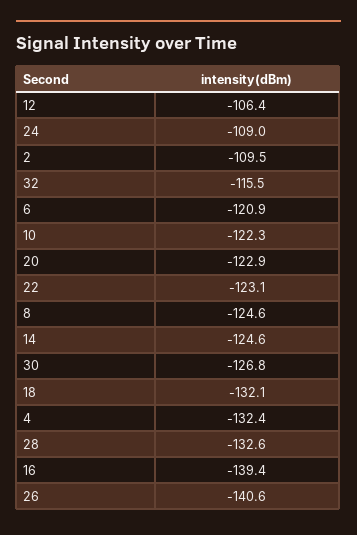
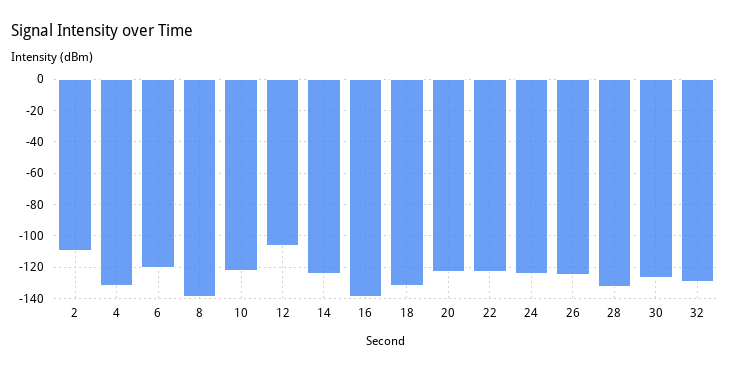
  {
    "12": -106.4,
-   "24": -109,
+   "24": -125,
    "2": -109.5,
-   "32": -115.5,
+   "32": -130,
    "6": -120.9,
    "10": -122.3,
    "20": -122.9,
    "22": -123.1,
-   "8": -124.6,
+   "8": -140,
    "14": -124.6,
    "30": -126.8,
    "18": -132.1,
    "4": -132.4,
    "28": -132.6,
    "16": -139.4,
-   "26": -140.6
+   "26": -125
  }

